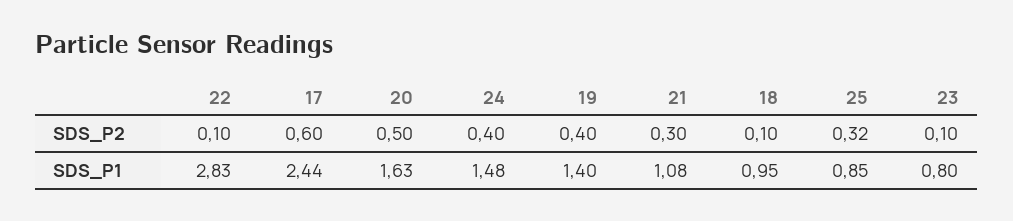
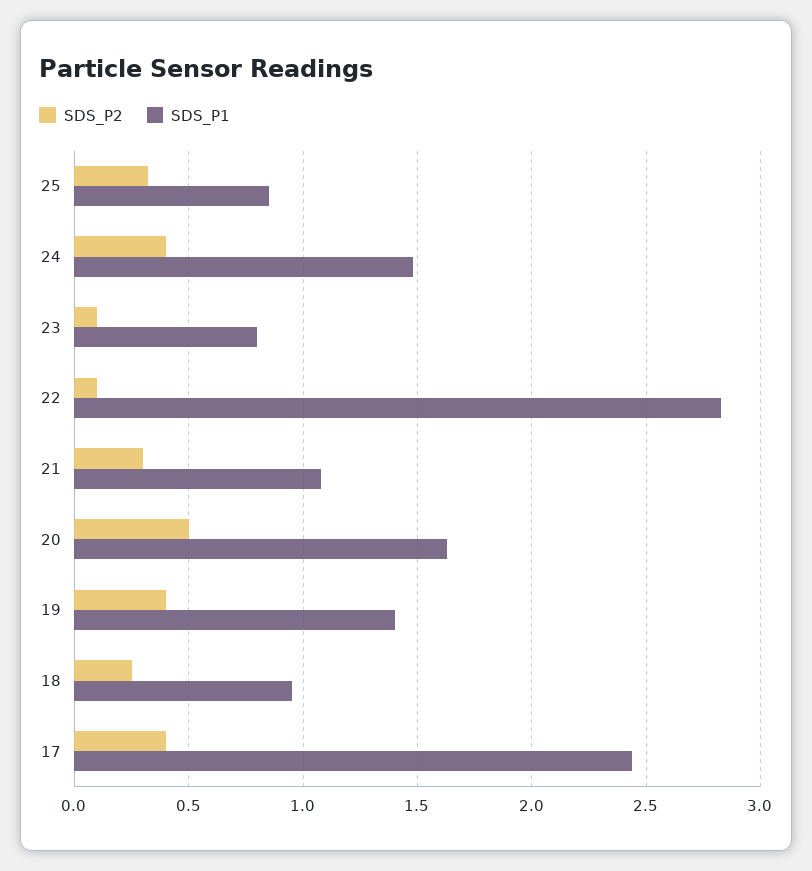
  {
    "SDS_P2": {
      "22": 0.1,
-     "17": 0.6,
+     "17": 0.4,
      "20": 0.5,
      "24": 0.4,
      "19": 0.4,
      "21": 0.3,
-     "18": 0.1,
+     "18": 0.25,
      "25": 0.32,
      "23": 0.1
    },
    "SDS_P1": {
      "22": 2.83,
      "17": 2.44,
      "20": 1.63,
      "24": 1.48,
      "19": 1.4,
      "21": 1.08,
      "18": 0.95,
      "25": 0.85,
      "23": 0.8
    }
  }

